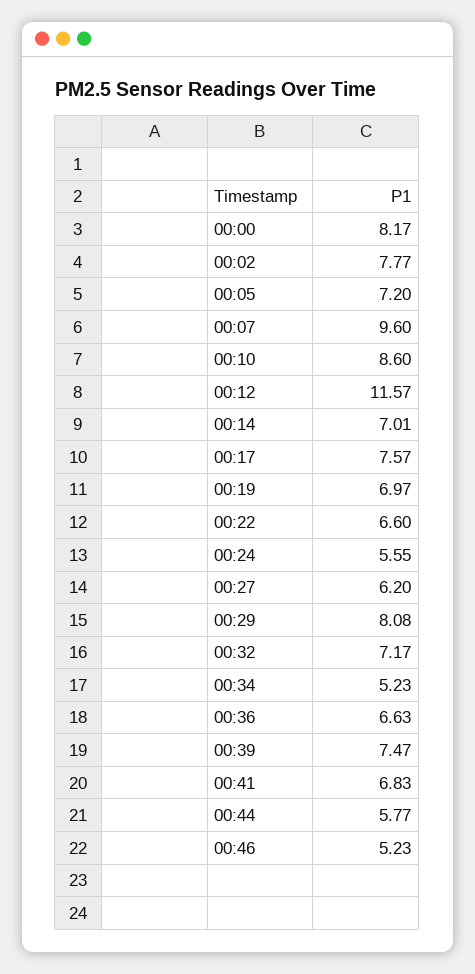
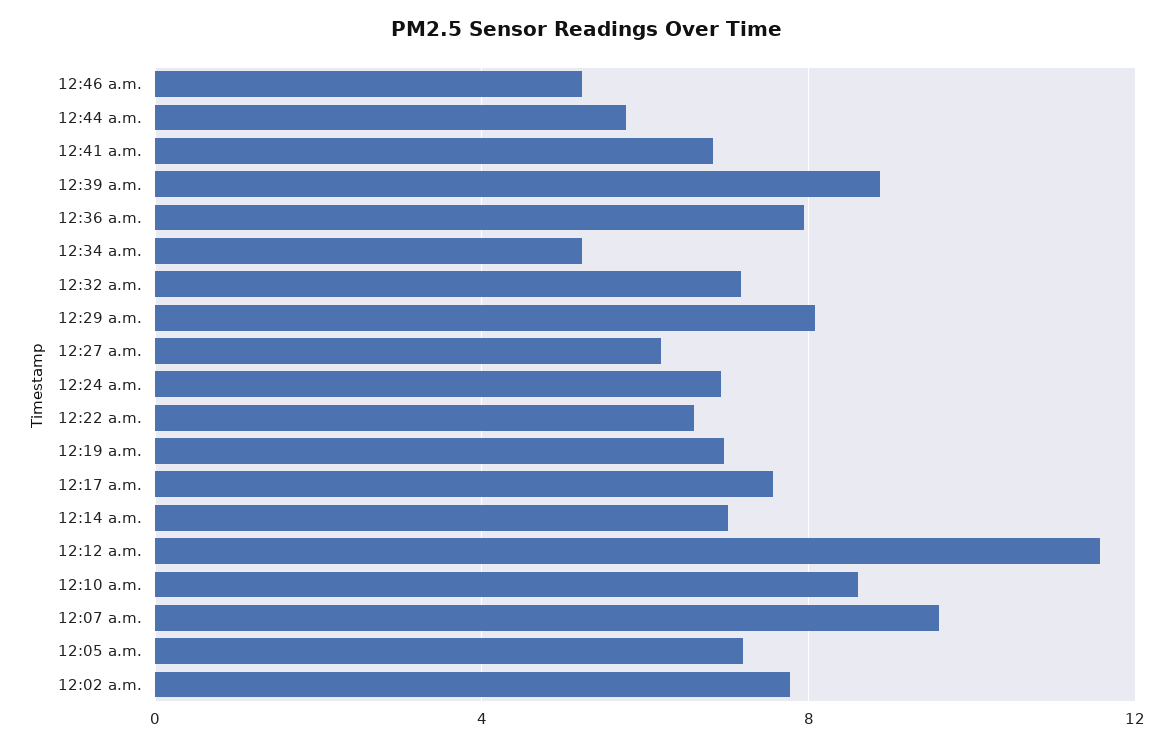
  {
-   "00:00": 8.17,
    "00:02": 7.77,
    "00:05": 7.2,
    "00:07": 9.6,
    "00:10": 8.6,
    "00:12": 11.57,
    "00:14": 7.01,
    "00:17": 7.57,
    "00:19": 6.97,
    "00:22": 6.6,
-   "00:24": 5.55,
+   "00:24": 7,
    "00:27": 6.2,
    "00:29": 8.08,
    "00:32": 7.17,
    "00:34": 5.23,
-   "00:36": 6.63,
+   "00:36": 8,
-   "00:39": 7.47,
+   "00:39": 9,
    "00:41": 6.83,
    "00:44": 5.77,
    "00:46": 5.23
  }

